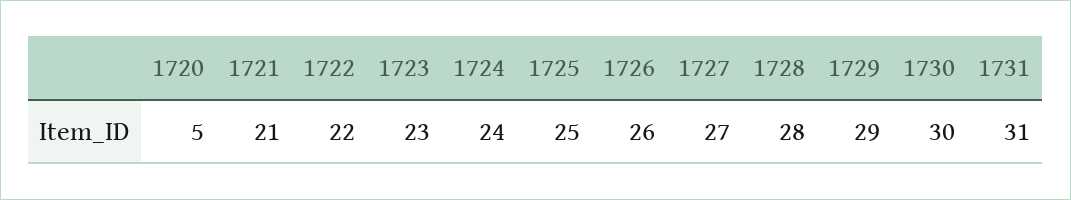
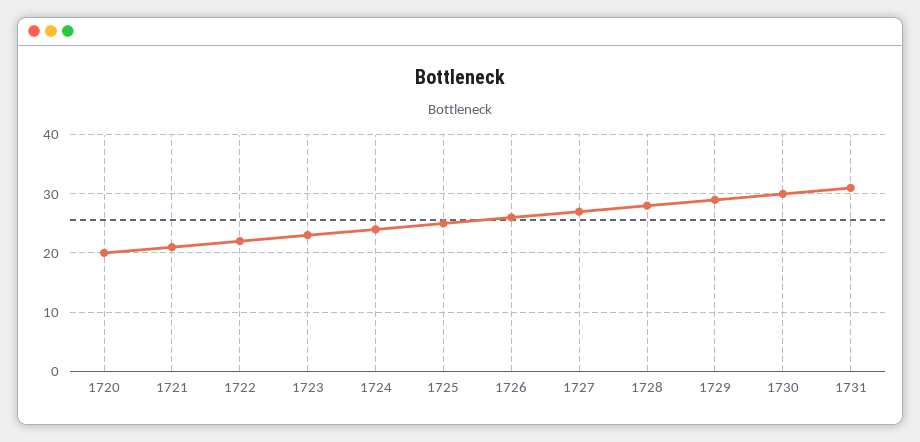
  {
-   "1720": 5,
+   "1720": 20,
    "1721": 21,
    "1722": 22,
    "1723": 23,
    "1724": 24,
    "1725": 25,
    "1726": 26,
    "1727": 27,
    "1728": 28,
    "1729": 29,
    "1730": 30,
    "1731": 31
  }

